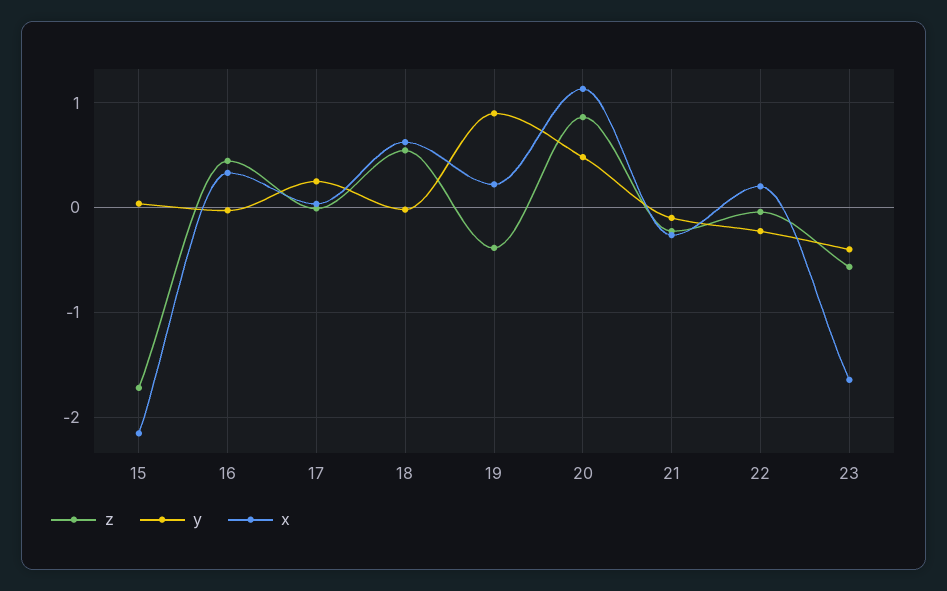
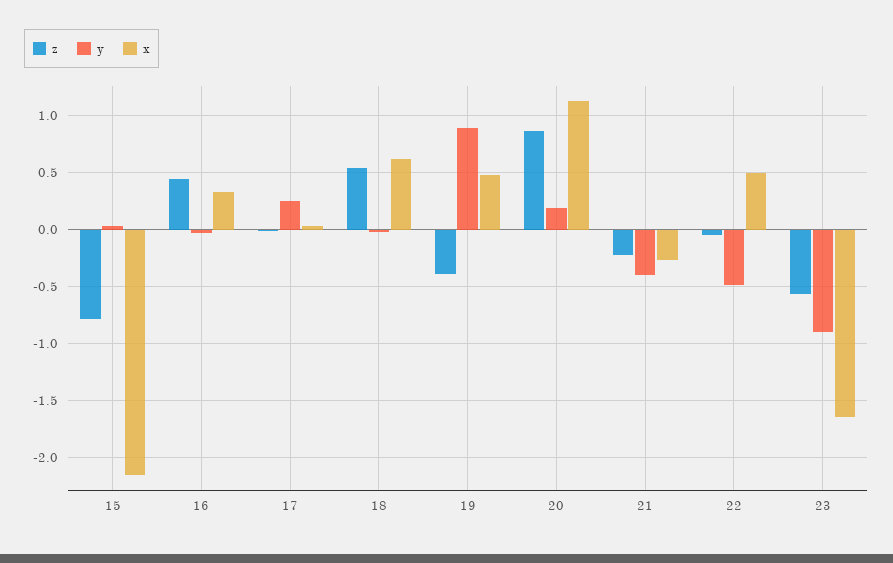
  {
    "z": {
-     "15": -1.7,
+     "15": -0.8,
      "16": 0.4,
      "17": 0,
      "18": 0.5,
      "19": -0.4,
      "20": 0.9,
      "21": -0.2,
      "22": 0,
      "23": -0.6
    },
    "y": {
      "15": 0,
      "16": 0,
      "17": 0.2,
      "18": 0,
      "19": 0.9,
-     "20": 0.5,
+     "20": 0.2,
-     "21": -0.1,
+     "21": -0.4,
-     "22": -0.2,
+     "22": -0.5,
-     "23": -0.4
+     "23": -0.9
    },
    "x": {
      "15": -2.2,
      "16": 0.3,
      "17": 0,
      "18": 0.6,
-     "19": 0.2,
+     "19": 0.5,
      "20": 1.1,
      "21": -0.3,
-     "22": 0.2,
+     "22": 0.5,
      "23": -1.6
    }
  }

